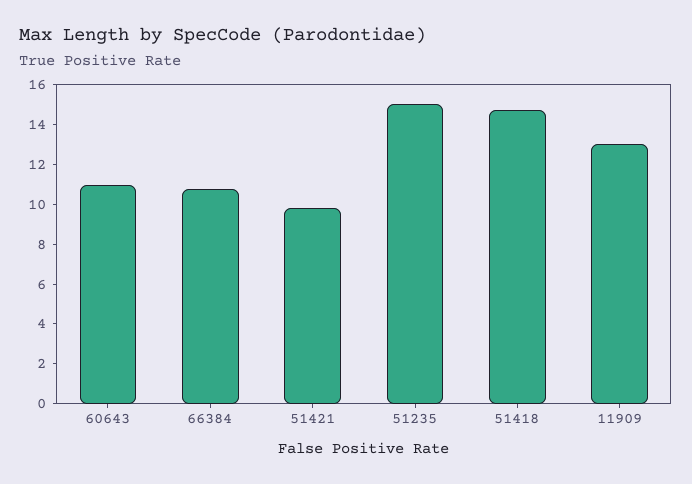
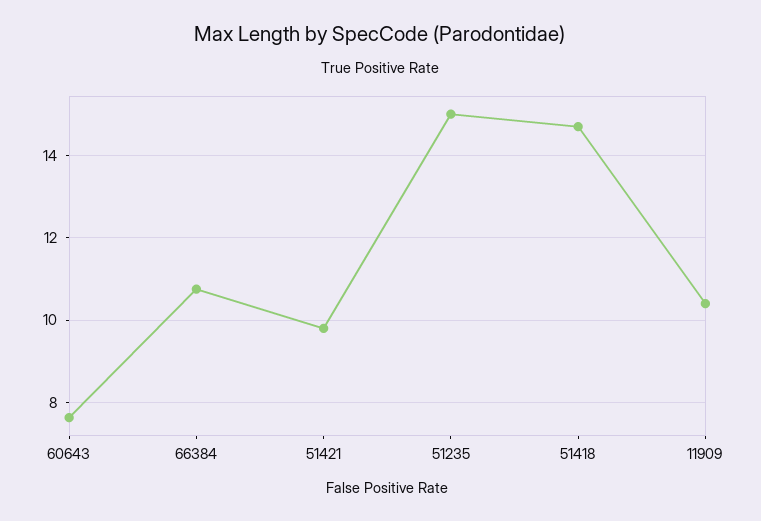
  {
-   "60643": 11,
+   "60643": 7.6,
    "66384": 10.8,
    "51421": 9.8,
    "51235": 15,
    "51418": 14.8,
-   "11909": 13
+   "11909": 10.4
  }

